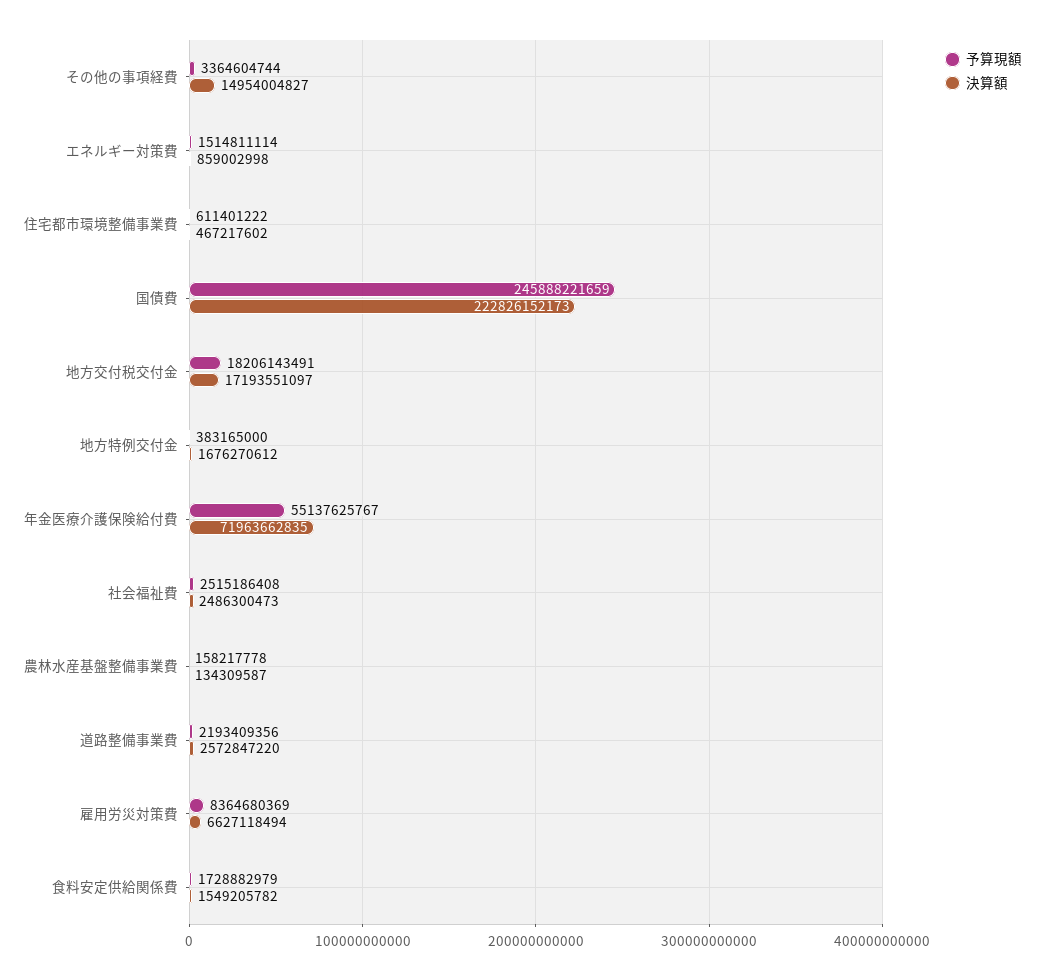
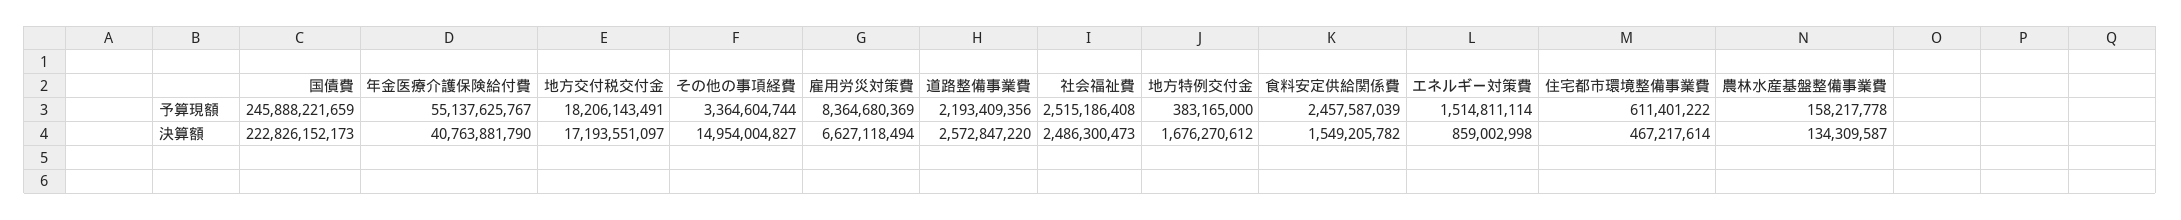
  {
    "予算現額": {
      "その他の事項経費": 3364604744,
      "エネルギー対策費": 1514811114,
      "住宅都市環境整備事業費": 611401222,
      "国債費": 245888221659,
      "地方交付税交付金": 18206143491,
      "地方特例交付金": 383165000,
      "年金医療介護保険給付費": 55137625767,
      "社会福祉費": 2515186408,
      "農林水産基盤整備事業費": 158217778,
      "道路整備事業費": 2193409356,
      "雇用労災対策費": 8364680369,
-     "食料安定供給関係費": 1728882979
+     "食料安定供給関係費": 2457587039
    },
    "決算額": {
      "その他の事項経費": 14954004827,
      "エネルギー対策費": 859002998,
-     "住宅都市環境整備事業費": 467217602,
+     "住宅都市環境整備事業費": 467217614,
      "国債費": 222826152173,
      "地方交付税交付金": 17193551097,
      "地方特例交付金": 1676270612,
-     "年金医療介護保険給付費": 71963662835,
+     "年金医療介護保険給付費": 40763881790,
      "社会福祉費": 2486300473,
      "農林水産基盤整備事業費": 134309587,
      "道路整備事業費": 2572847220,
      "雇用労災対策費": 6627118494,
      "食料安定供給関係費": 1549205782
    }
  }

